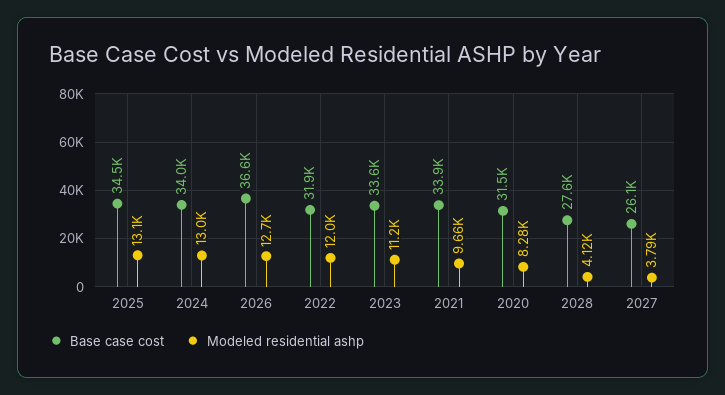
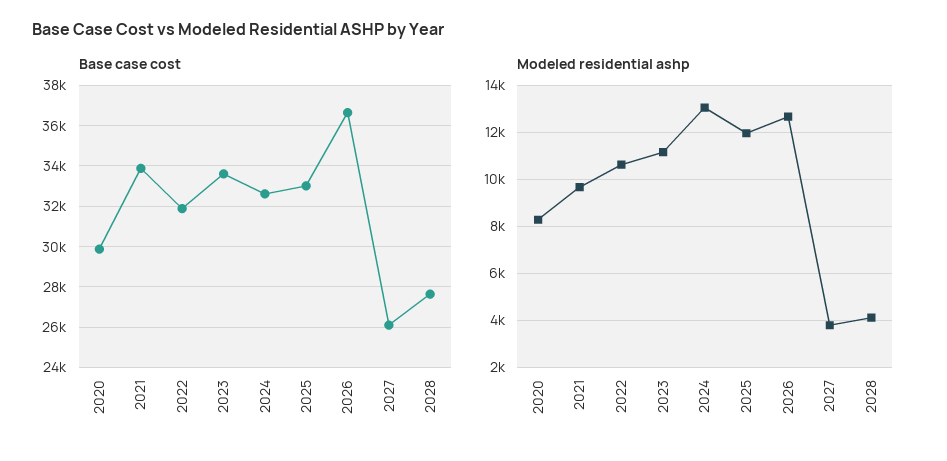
  {
    "Base case cost": {
-     "2025": 34500,
+     "2025": 33000,
-     "2024": 34000,
+     "2024": 32500,
      "2026": 36600,
      "2022": 31900,
      "2023": 33600,
      "2021": 33900,
-     "2020": 31500,
+     "2020": 30000,
      "2028": 27600,
      "2027": 26100
    },
    "Modeled residential ashp": {
-     "2025": 13100,
+     "2025": 12000,
      "2024": 13000,
      "2026": 12700,
-     "2022": 12000,
+     "2022": 10500,
      "2023": 11200,
      "2021": 9660,
      "2020": 8280,
      "2028": 4120,
      "2027": 3790
    }
  }

